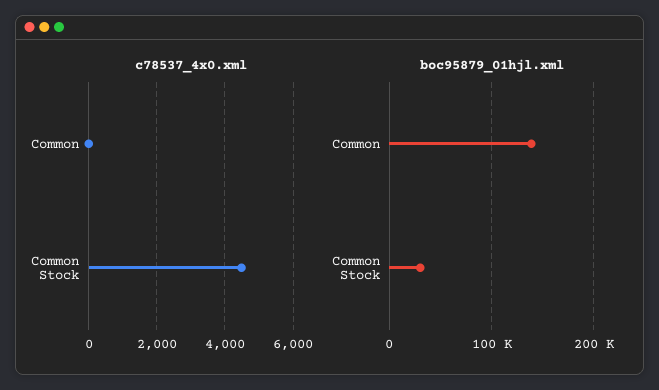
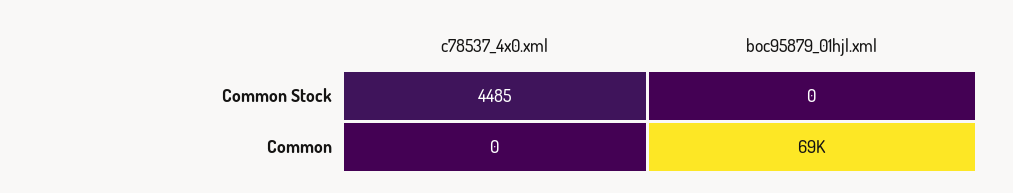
  {
    "c78537_4x0.xml": {
      "Common": 0,
      "Common Stock": 4485
    },
    "boc95879_01hjl.xml": {
-     "Common": 140000,
+     "Common": 69000,
-     "Common Stock": 30000
+     "Common Stock": 0
    }
  }

